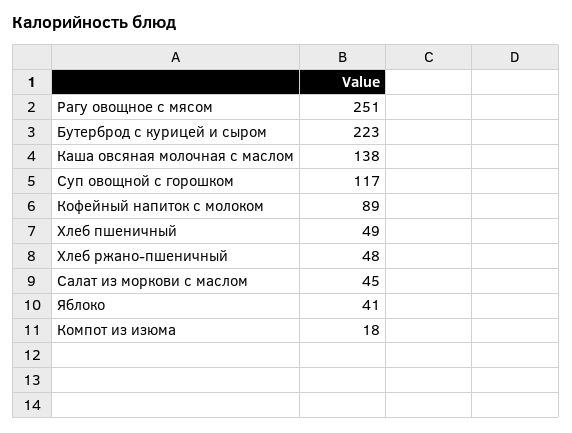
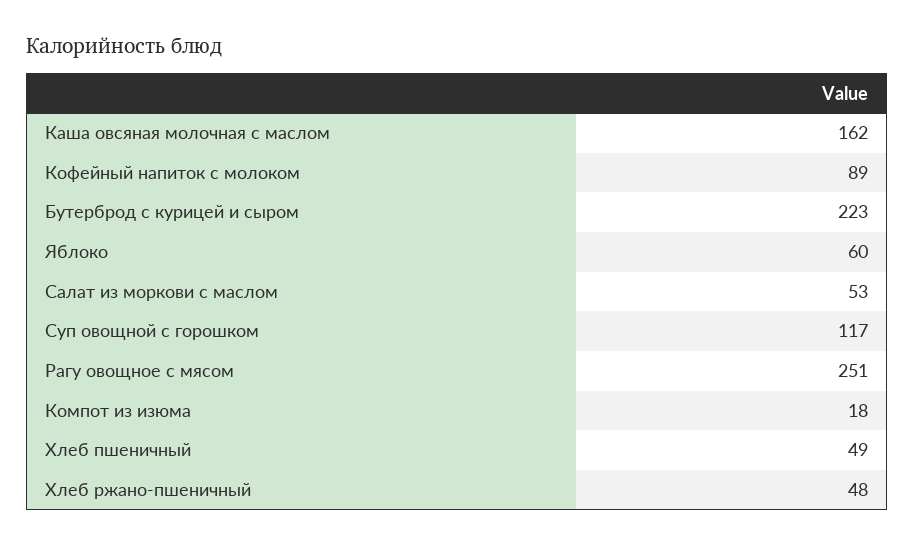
  {
    "Рагу овощное с мясом": 251,
    "Бутерброд с курицей и сыром": 223,
-   "Каша овсяная молочная с маслом": 138,
+   "Каша овсяная молочная с маслом": 162,
    "Суп овощной с горошком": 117,
    "Кофейный напиток с молоком": 89,
    "Хлеб пшеничный": 49,
    "Хлеб ржано-пшеничный": 48,
-   "Салат из моркови с маслом": 45,
+   "Салат из моркови с маслом": 53,
-   "Яблоко": 41,
+   "Яблоко": 60,
    "Компот из изюма": 18
  }

